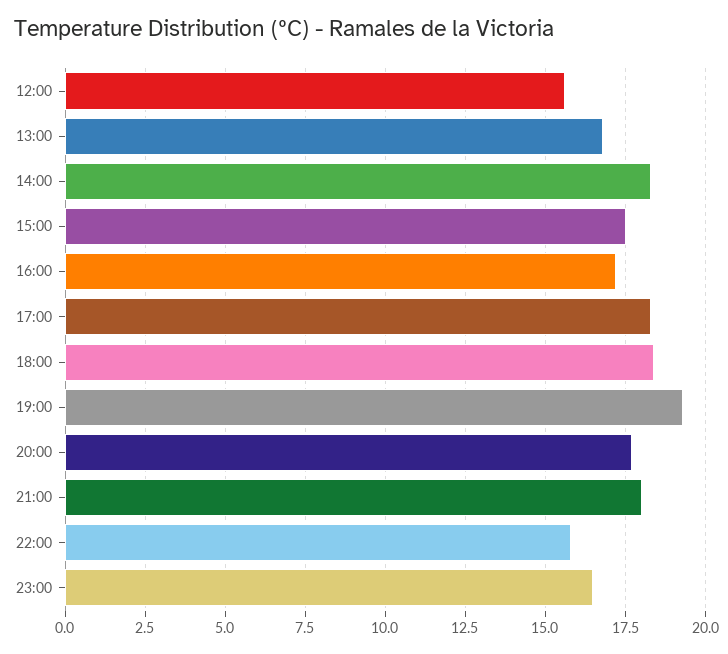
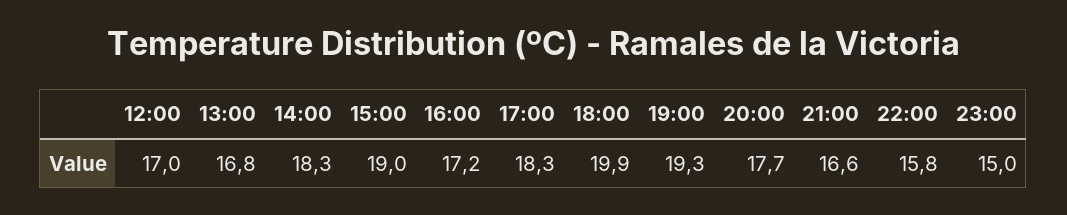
  {
-   "12:00": 15.5,
+   "12:00": 17,
    "13:00": 16.8,
    "14:00": 18.3,
-   "15:00": 17.5,
+   "15:00": 19,
    "16:00": 17.2,
    "17:00": 18.3,
-   "18:00": 18.5,
+   "18:00": 19.9,
    "19:00": 19.3,
    "20:00": 17.7,
-   "21:00": 18,
+   "21:00": 16.6,
    "22:00": 15.8,
-   "23:00": 16.5
+   "23:00": 15
  }

